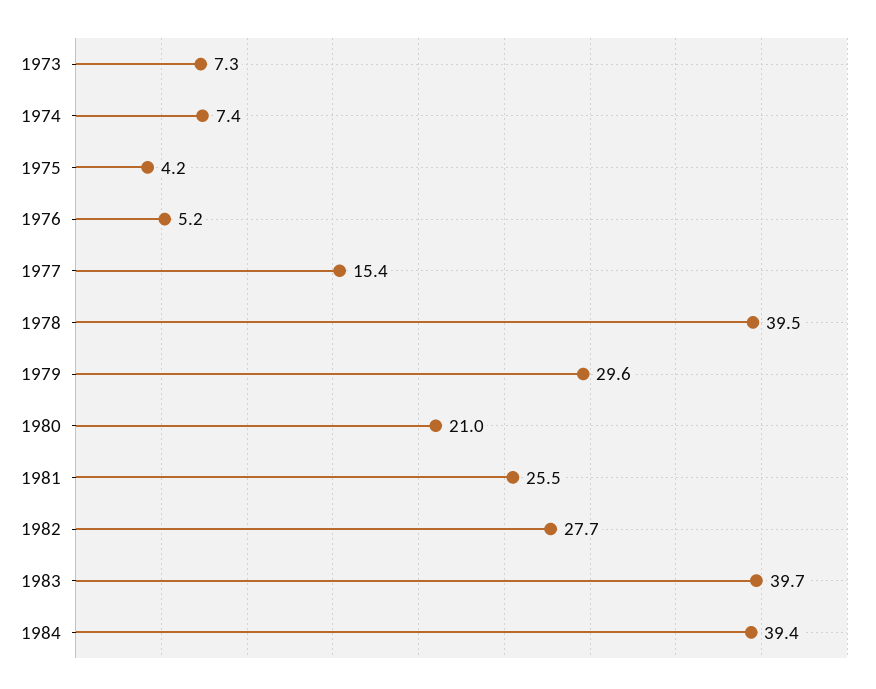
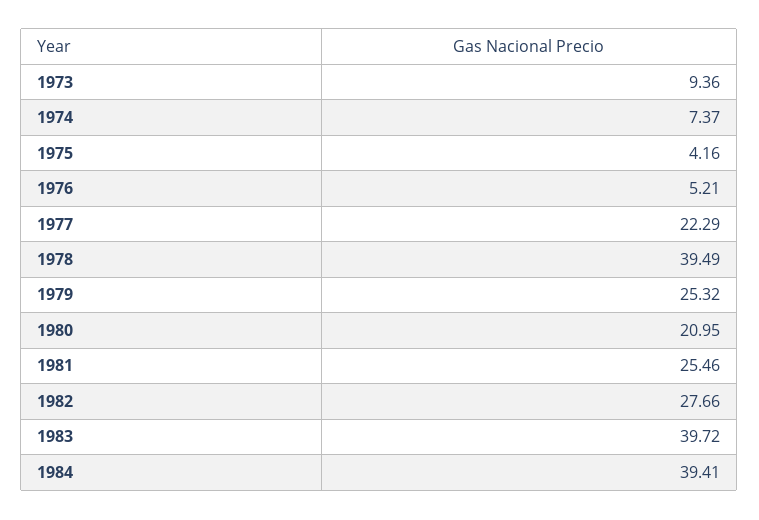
  {
-   "1973": 7.3,
+   "1973": 9.36,
    "1974": 7.37,
    "1975": 4.16,
    "1976": 5.21,
-   "1977": 15.4,
+   "1977": 22.29,
    "1978": 39.49,
-   "1979": 29.6,
+   "1979": 25.32,
    "1980": 20.95,
    "1981": 25.46,
    "1982": 27.66,
    "1983": 39.72,
    "1984": 39.41
  }

